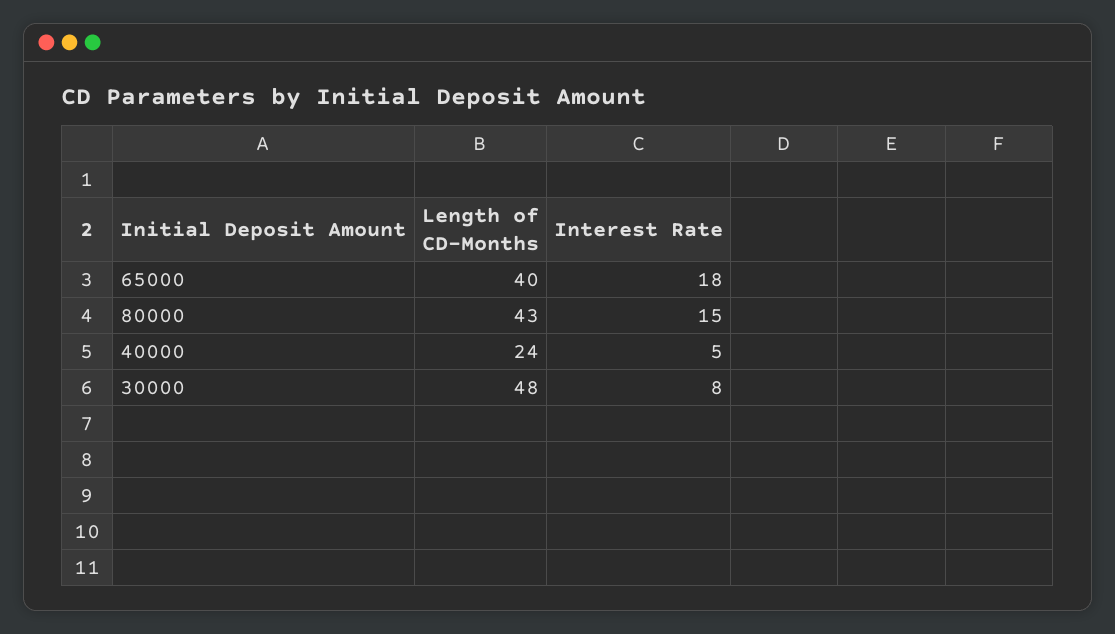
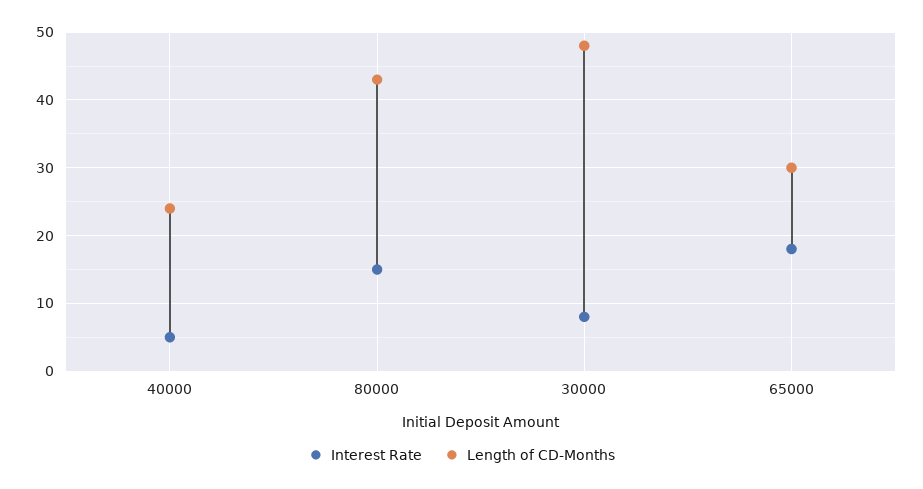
  {
    "Length of CD-Months": {
-     "65000": 40,
+     "65000": 30,
      "80000": 43,
      "40000": 24,
      "30000": 48
    },
    "Interest Rate": {
      "65000": 18,
      "80000": 15,
      "40000": 5,
      "30000": 8
    }
  }

